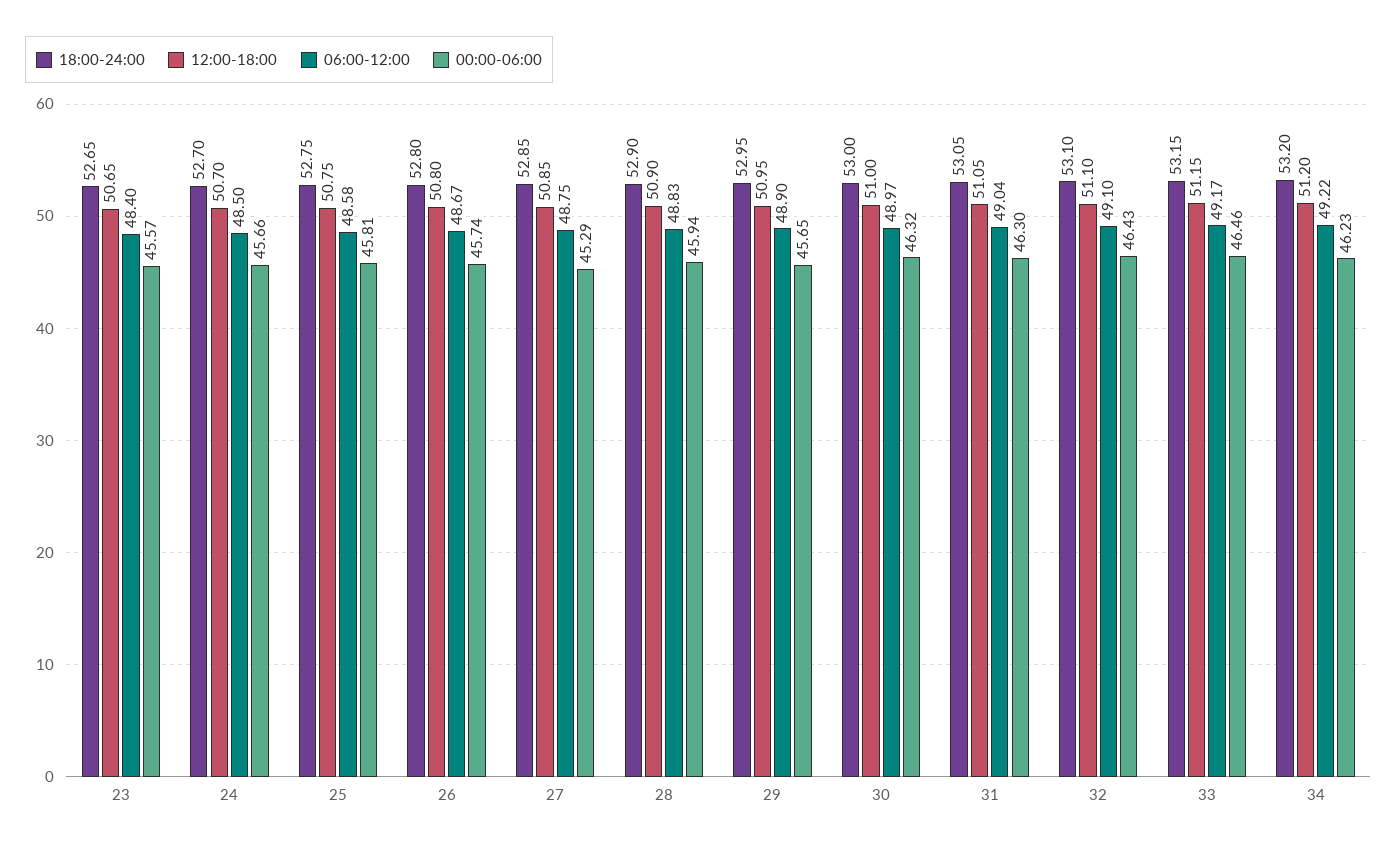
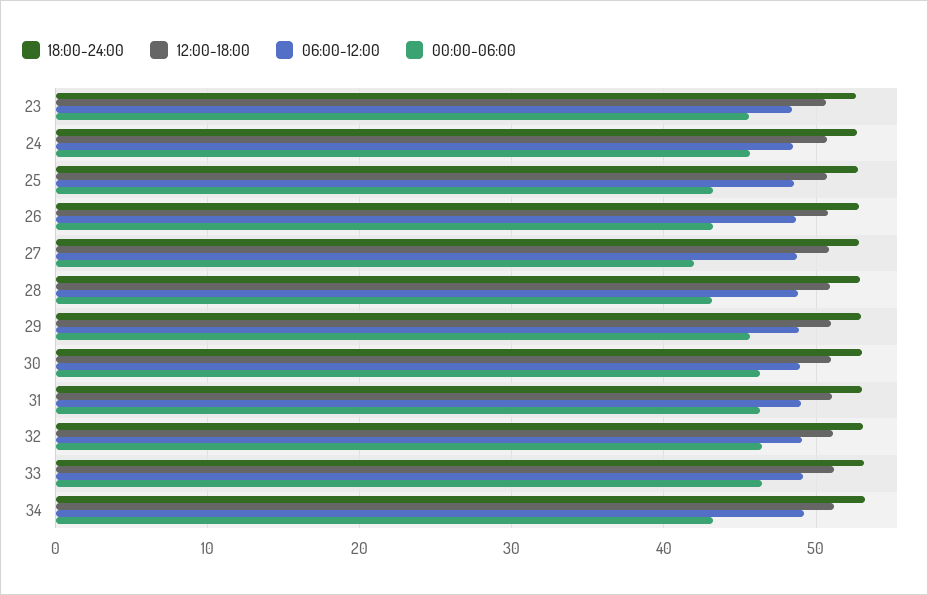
  {
    "18:00-24:00": {
      "23": 52.65,
      "24": 52.7,
      "25": 52.75,
      "26": 52.8,
      "27": 52.85,
      "28": 52.9,
      "29": 52.95,
      "30": 53,
      "31": 53.05,
      "32": 53.1,
      "33": 53.15,
      "34": 53.2
    },
    "12:00-18:00": {
      "23": 50.65,
      "24": 50.7,
      "25": 50.75,
      "26": 50.8,
      "27": 50.85,
      "28": 50.9,
      "29": 50.95,
      "30": 51,
      "31": 51.05,
      "32": 51.1,
      "33": 51.15,
      "34": 51.2
    },
    "06:00-12:00": {
      "23": 48.4,
      "24": 48.5,
      "25": 48.58,
      "26": 48.67,
      "27": 48.75,
      "28": 48.83,
      "29": 48.9,
      "30": 48.97,
      "31": 49.04,
      "32": 49.1,
      "33": 49.17,
      "34": 49.22
    },
    "00:00-06:00": {
      "23": 45.57,
      "24": 45.66,
-     "25": 45.81,
+     "25": 43,
-     "26": 45.74,
+     "26": 43,
-     "27": 45.29,
+     "27": 42,
-     "28": 45.94,
+     "28": 43,
      "29": 45.65,
      "30": 46.32,
      "31": 46.3,
      "32": 46.43,
      "33": 46.46,
-     "34": 46.23
+     "34": 43
    }
  }

